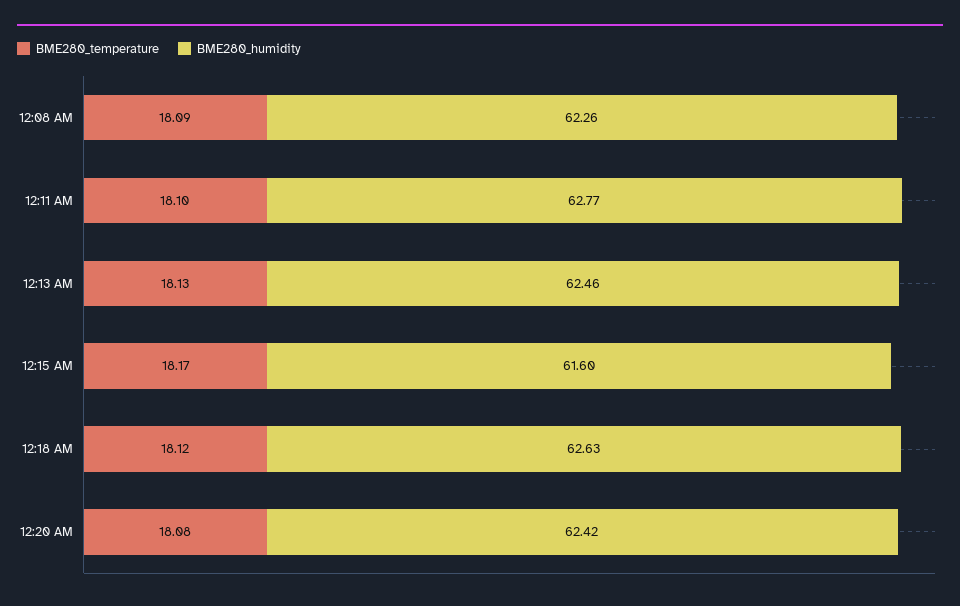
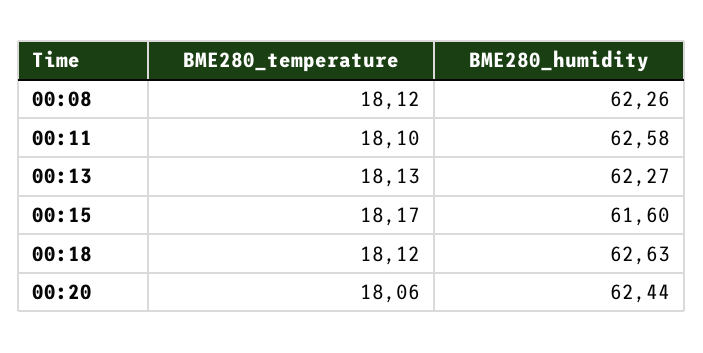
  {
    "BME280_temperature": {
-     "12:08 AM": 18.09,
+     "12:08 AM": 18.12,
      "12:11 AM": 18.1,
      "12:13 AM": 18.13,
      "12:15 AM": 18.17,
      "12:18 AM": 18.12,
-     "12:20 AM": 18.08
+     "12:20 AM": 18.06
    },
    "BME280_humidity": {
      "12:08 AM": 62.26,
-     "12:11 AM": 62.77,
+     "12:11 AM": 62.58,
-     "12:13 AM": 62.46,
+     "12:13 AM": 62.27,
      "12:15 AM": 61.6,
      "12:18 AM": 62.63,
-     "12:20 AM": 62.42
+     "12:20 AM": 62.44
    }
  }

